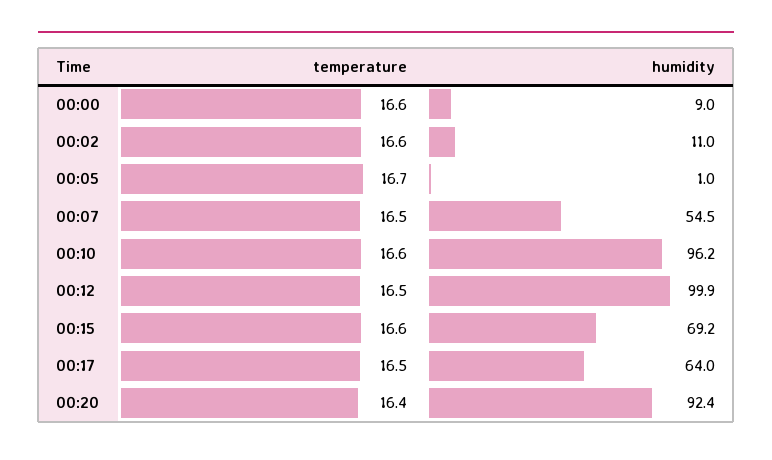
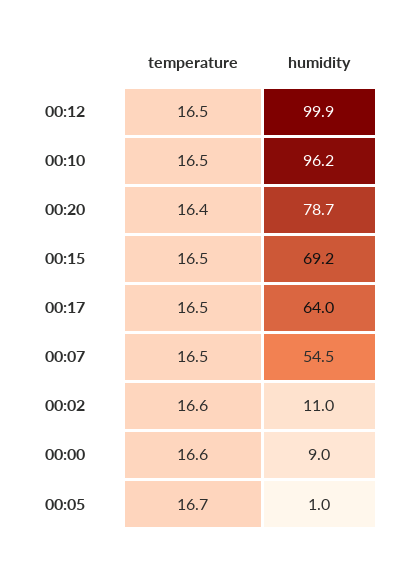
  {
    "temperature": {
      "00:00": 16.6,
      "00:02": 16.6,
      "00:05": 16.7,
      "00:07": 16.5,
-     "00:10": 16.6,
+     "00:10": 16.5,
      "00:12": 16.5,
-     "00:15": 16.6,
+     "00:15": 16.5,
      "00:17": 16.5,
      "00:20": 16.4
    },
    "humidity": {
      "00:00": 9,
      "00:02": 11,
      "00:05": 1,
      "00:07": 54.5,
      "00:10": 96.2,
      "00:12": 99.9,
      "00:15": 69.2,
      "00:17": 64,
-     "00:20": 92.4
+     "00:20": 78.7
    }
  }

